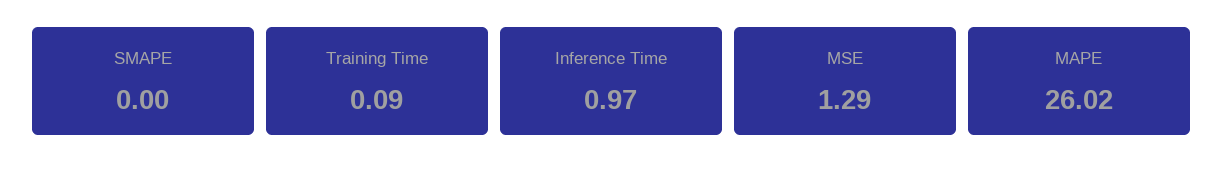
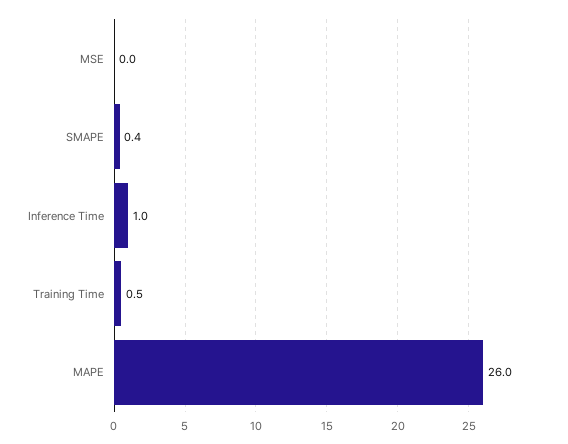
  {
-   "SMAPE": 0,
+   "SMAPE": 0.4,
-   "Training Time": 0.09,
+   "Training Time": 0.5,
    "Inference Time": 0.97,
-   "MSE": 1.29,
+   "MSE": 0,
    "MAPE": 26.02
  }

